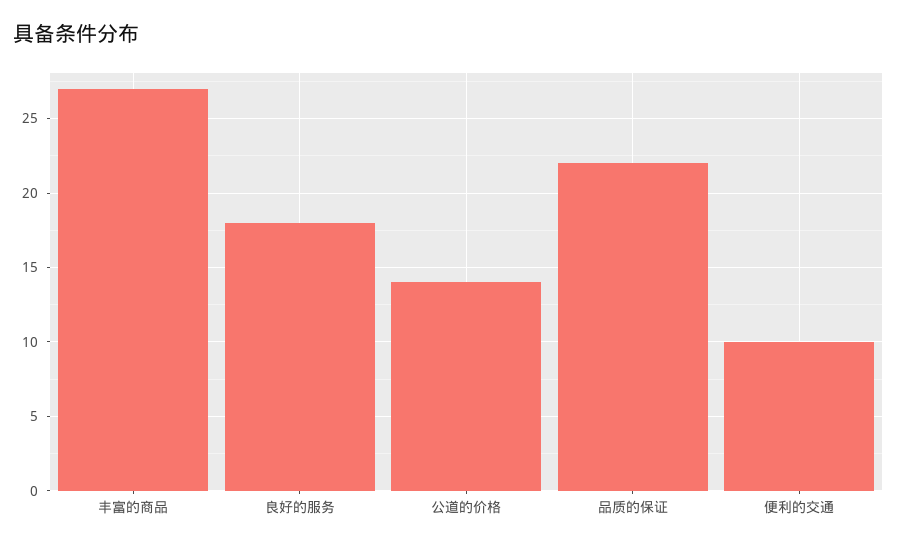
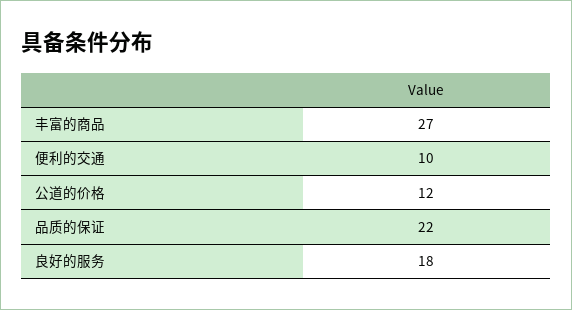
  {
    "丰富的商品": 27,
    "良好的服务": 18,
-   "公道的价格": 14,
+   "公道的价格": 12,
    "品质的保证": 22,
    "便利的交通": 10
  }

